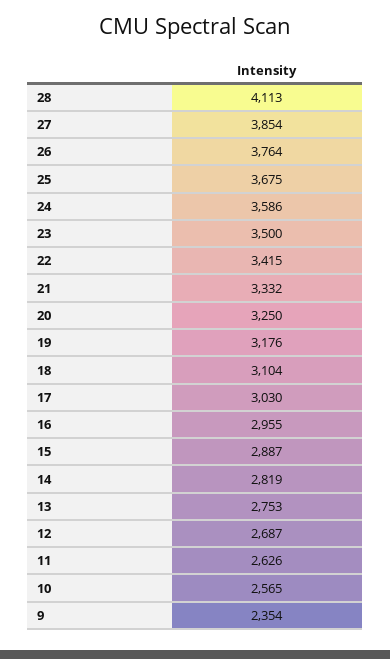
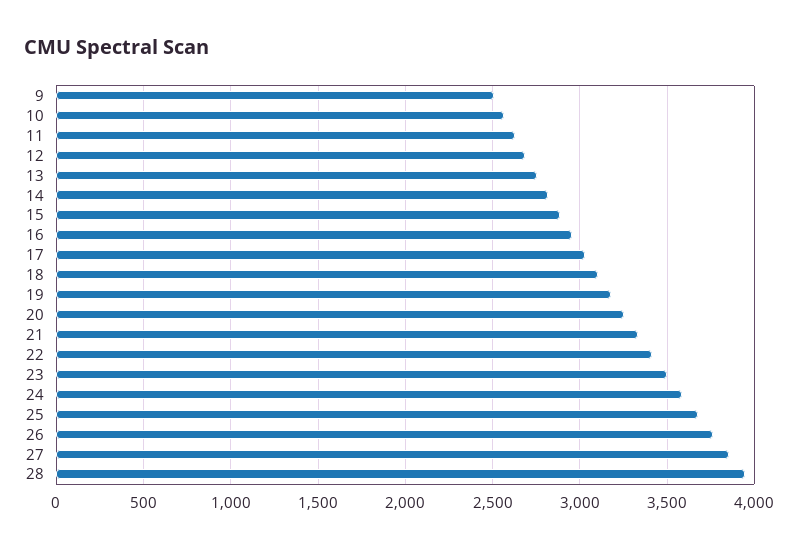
  {
-   "28": 4113,
+   "28": 3950,
    "27": 3854,
    "26": 3764,
    "25": 3675,
    "24": 3586,
    "23": 3500,
    "22": 3415,
    "21": 3332,
    "20": 3250,
    "19": 3176,
    "18": 3104,
    "17": 3030,
    "16": 2955,
    "15": 2887,
    "14": 2819,
    "13": 2753,
    "12": 2687,
    "11": 2626,
    "10": 2565,
-   "9": 2354
+   "9": 2500
  }

